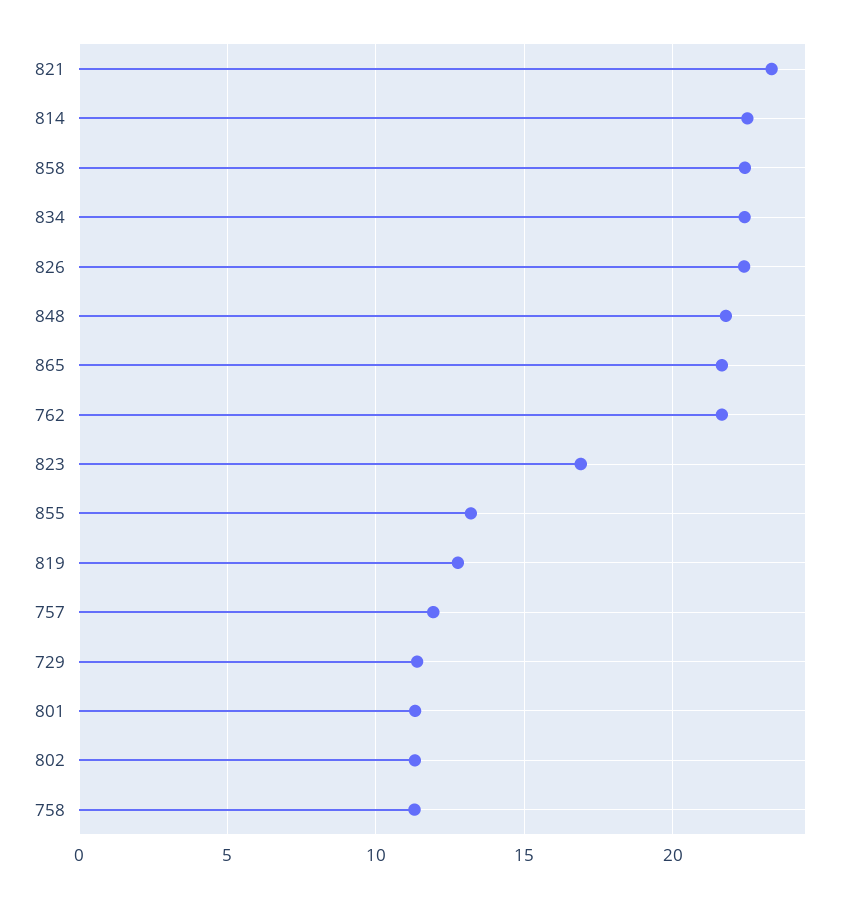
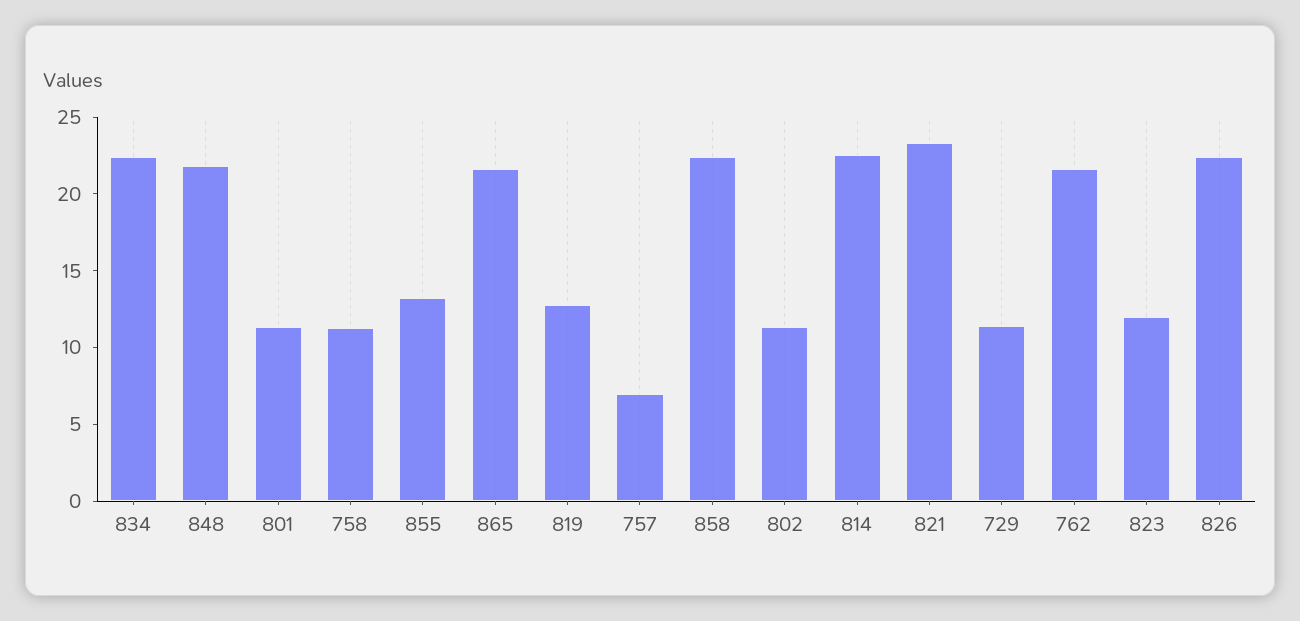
  {
    "821": 23.5,
    "814": 22.5,
    "858": 22.5,
    "834": 22.5,
    "826": 22.5,
    "848": 22,
    "865": 21.5,
    "762": 21.5,
-   "823": 17,
+   "823": 12,
    "855": 13,
    "819": 13,
-   "757": 12,
+   "757": 7,
    "729": 11.5,
    "801": 11.5,
    "802": 11.5,
    "758": 11.5
  }

